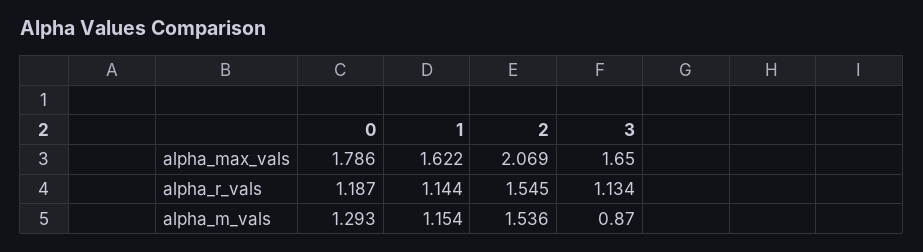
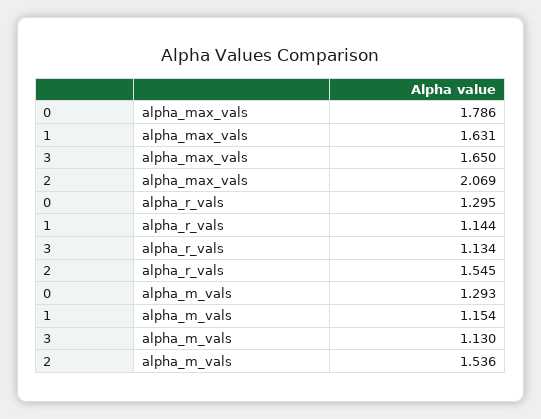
  {
    "0": {
      "alpha_max_vals": 1.786,
-     "alpha_r_vals": 1.187,
+     "alpha_r_vals": 1.295,
      "alpha_m_vals": 1.293
    },
    "1": {
-     "alpha_max_vals": 1.622,
+     "alpha_max_vals": 1.631,
      "alpha_r_vals": 1.144,
      "alpha_m_vals": 1.154
    },
    "2": {
      "alpha_max_vals": 2.069,
      "alpha_r_vals": 1.545,
      "alpha_m_vals": 1.536
    },
    "3": {
      "alpha_max_vals": 1.65,
      "alpha_r_vals": 1.134,
-     "alpha_m_vals": 0.87
+     "alpha_m_vals": 1.13
    }
  }

